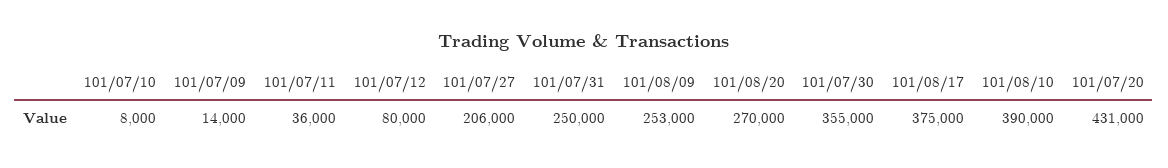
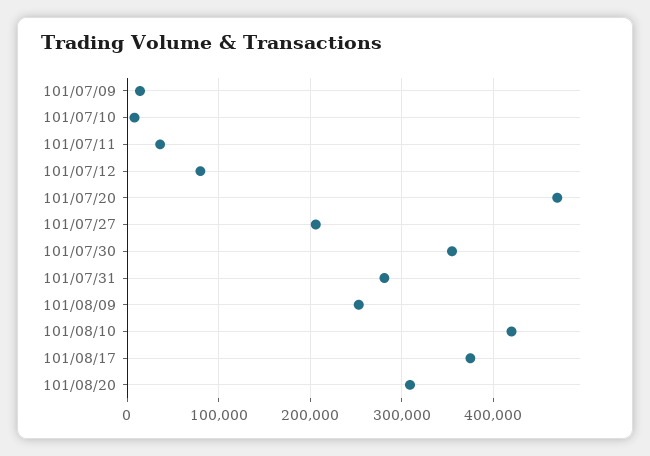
  {
    "101/07/10": 8000,
    "101/07/09": 14000,
    "101/07/11": 36000,
    "101/07/12": 80000,
    "101/07/27": 206000,
-   "101/07/31": 250000,
+   "101/07/31": 280000,
    "101/08/09": 253000,
-   "101/08/20": 270000,
+   "101/08/20": 310000,
    "101/07/30": 355000,
    "101/08/17": 375000,
-   "101/08/10": 390000,
+   "101/08/10": 420000,
-   "101/07/20": 431000
+   "101/07/20": 470000
  }

